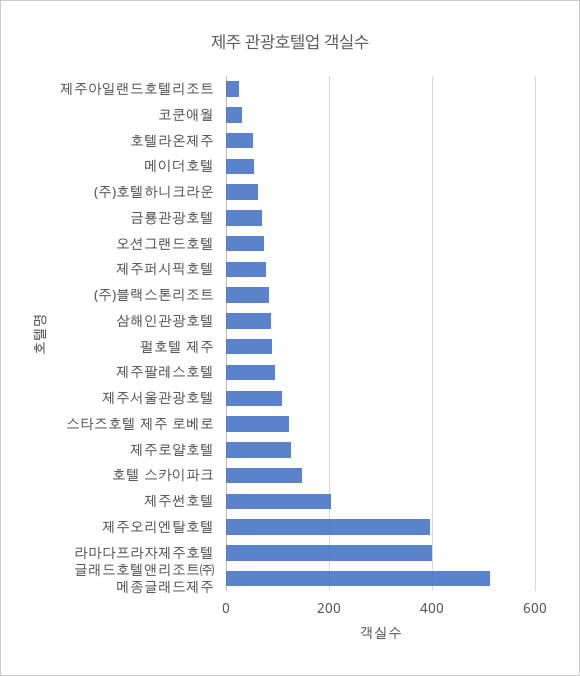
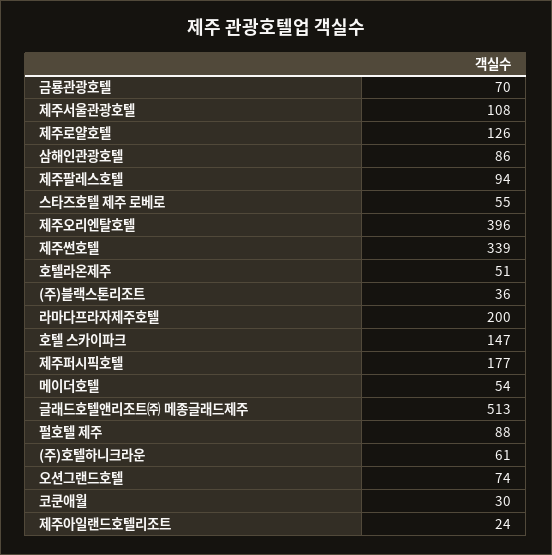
  {
    "제주아일랜드호텔리조트": 24,
    "코쿤애월": 30,
    "호텔라온제주": 51,
    "메이더호텔": 54,
    "(주)호텔하니크라운": 61,
    "금룡관광호텔": 70,
    "오션그랜드호텔": 74,
-   "제주퍼시픽호텔": 80,
+   "제주퍼시픽호텔": 177,
-   "(주)블랙스톤리조트": 80,
+   "(주)블랙스톤리조트": 36,
    "삼해인관광호텔": 86,
    "펄호텔 제주": 88,
    "제주팔레스호텔": 94,
    "제주서울관광호텔": 108,
-   "스타즈호텔 제주 로베로": 120,
+   "스타즈호텔 제주 로베로": 55,
    "제주로얄호텔": 126,
    "호텔 스카이파크": 147,
-   "제주썬호텔": 200,
+   "제주썬호텔": 339,
    "제주오리엔탈호텔": 396,
-   "라마다프라자제주호텔": 400,
+   "라마다프라자제주호텔": 200,
    "글래드호텔앤리조트㈜ 메종글래드제주": 513
  }

